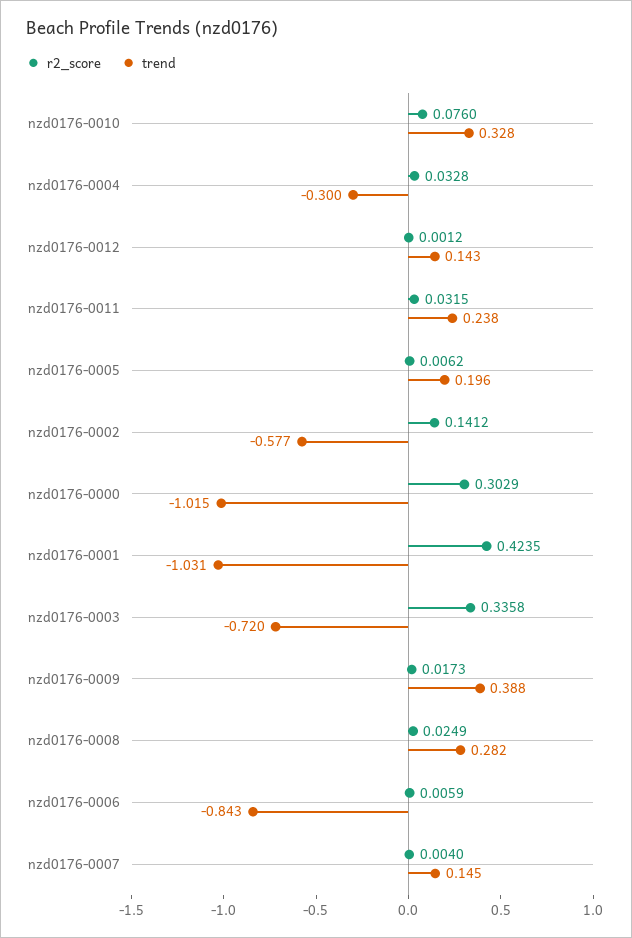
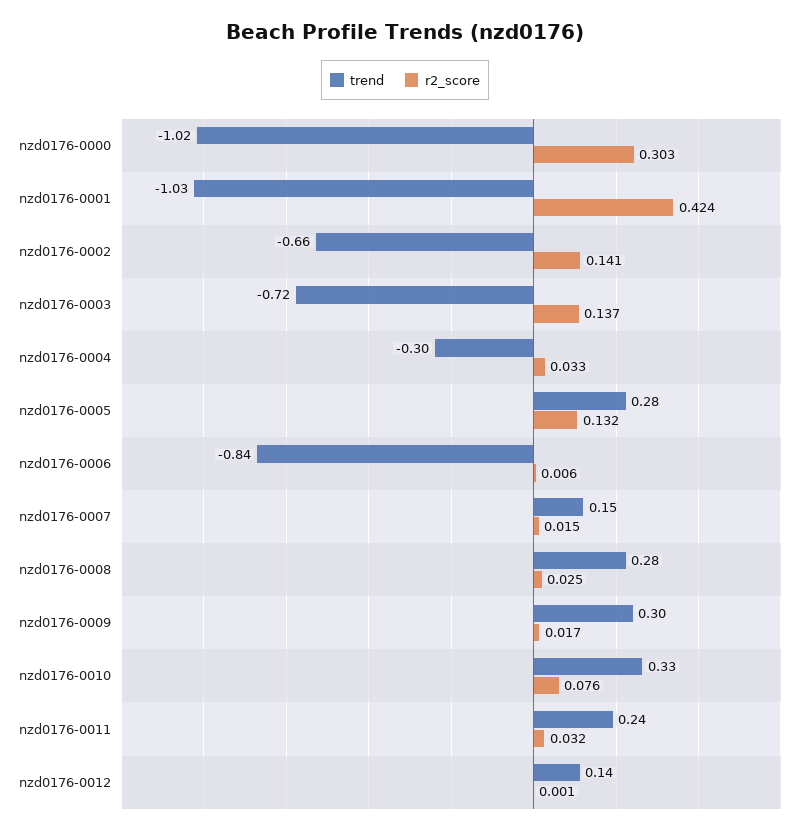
  {
    "r2_score": {
      "nzd0176-0010": 0.076,
      "nzd0176-0004": 0.0328,
      "nzd0176-0012": 0.0012,
      "nzd0176-0011": 0.0315,
-     "nzd0176-0005": 0.0062,
+     "nzd0176-0005": 0.132,
      "nzd0176-0002": 0.1412,
      "nzd0176-0000": 0.3029,
      "nzd0176-0001": 0.4235,
-     "nzd0176-0003": 0.3358,
+     "nzd0176-0003": 0.137,
      "nzd0176-0009": 0.0173,
      "nzd0176-0008": 0.0249,
      "nzd0176-0006": 0.0059,
-     "nzd0176-0007": 0.004
+     "nzd0176-0007": 0.015
    },
    "trend": {
      "nzd0176-0010": 0.328,
      "nzd0176-0004": -0.3,
      "nzd0176-0012": 0.143,
      "nzd0176-0011": 0.238,
-     "nzd0176-0005": 0.196,
+     "nzd0176-0005": 0.28,
-     "nzd0176-0002": -0.577,
+     "nzd0176-0002": -0.66,
      "nzd0176-0000": -1.015,
      "nzd0176-0001": -1.031,
      "nzd0176-0003": -0.72,
-     "nzd0176-0009": 0.388,
+     "nzd0176-0009": 0.3,
      "nzd0176-0008": 0.282,
      "nzd0176-0006": -0.843,
      "nzd0176-0007": 0.145
    }
  }

